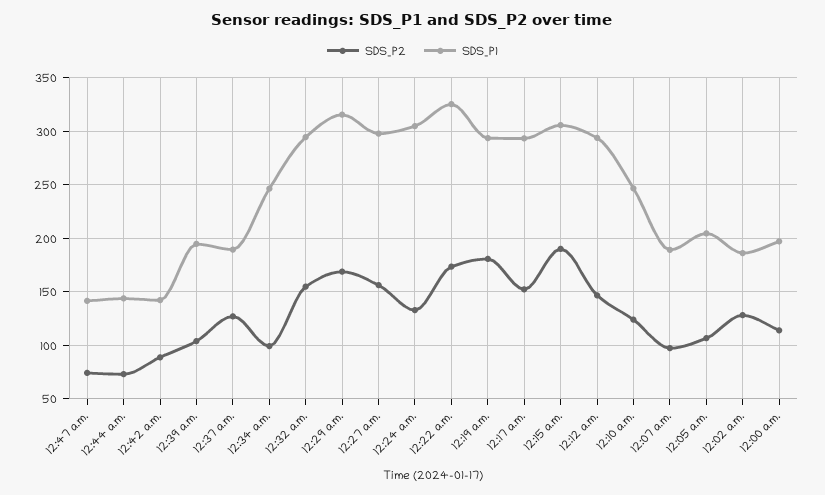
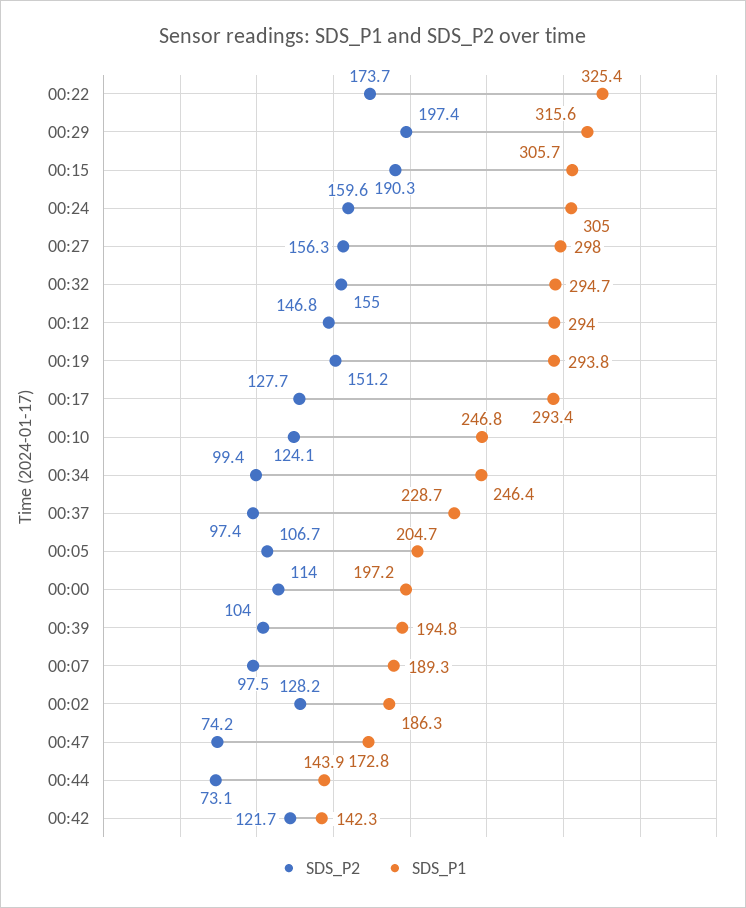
  {
    "SDS_P2": {
      "12:47 a.m.": 74.2,
      "12:44 a.m.": 73.1,
-     "12:42 a.m.": 90,
+     "12:42 a.m.": 121.7,
      "12:39 a.m.": 104,
-     "12:37 a.m.": 130,
+     "12:37 a.m.": 97.4,
      "12:34 a.m.": 99.4,
      "12:32 a.m.": 155,
-     "12:29 a.m.": 170,
+     "12:29 a.m.": 197.4,
      "12:27 a.m.": 156.3,
-     "12:24 a.m.": 130,
+     "12:24 a.m.": 159.6,
      "12:22 a.m.": 173.7,
-     "12:19 a.m.": 180,
+     "12:19 a.m.": 151.2,
-     "12:17 a.m.": 150,
+     "12:17 a.m.": 127.7,
      "12:15 a.m.": 190.3,
      "12:12 a.m.": 146.8,
      "12:10 a.m.": 124.1,
      "12:07 a.m.": 97.5,
      "12:05 a.m.": 106.7,
      "12:02 a.m.": 128.2,
      "12:00 a.m.": 114
    },
    "SDS_P1": {
-     "12:47 a.m.": 140,
+     "12:47 a.m.": 172.8,
      "12:44 a.m.": 143.9,
      "12:42 a.m.": 142.3,
      "12:39 a.m.": 194.8,
-     "12:37 a.m.": 190,
+     "12:37 a.m.": 228.7,
      "12:34 a.m.": 246.4,
      "12:32 a.m.": 294.7,
      "12:29 a.m.": 315.6,
      "12:27 a.m.": 298,
      "12:24 a.m.": 305,
      "12:22 a.m.": 325.4,
      "12:19 a.m.": 293.8,
      "12:17 a.m.": 293.4,
      "12:15 a.m.": 305.7,
      "12:12 a.m.": 294,
      "12:10 a.m.": 246.8,
      "12:07 a.m.": 189.3,
      "12:05 a.m.": 204.7,
      "12:02 a.m.": 186.3,
      "12:00 a.m.": 197.2
    }
  }

